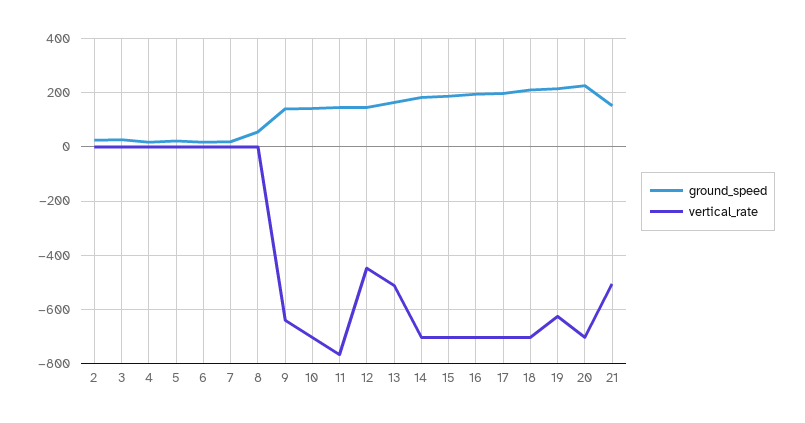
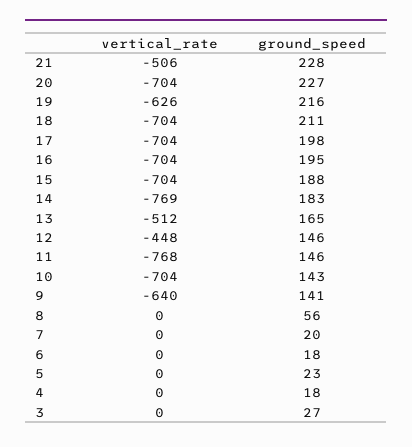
  {
    "ground_speed": {
-     "2": 25,
      "3": 27,
      "4": 18,
      "5": 23,
      "6": 18,
      "7": 20,
      "8": 56,
      "9": 141,
      "10": 143,
      "11": 146,
      "12": 146,
      "13": 165,
      "14": 183,
      "15": 188,
      "16": 195,
      "17": 198,
      "18": 211,
      "19": 216,
      "20": 227,
-     "21": 150
+     "21": 228
    },
    "vertical_rate": {
-     "2": 0,
      "3": 0,
      "4": 0,
      "5": 0,
      "6": 0,
      "7": 0,
      "8": 0,
      "9": -640,
      "10": -704,
      "11": -768,
      "12": -448,
      "13": -512,
-     "14": -700,
+     "14": -769,
      "15": -704,
      "16": -704,
      "17": -704,
      "18": -704,
      "19": -626,
      "20": -704,
      "21": -506
    }
  }

